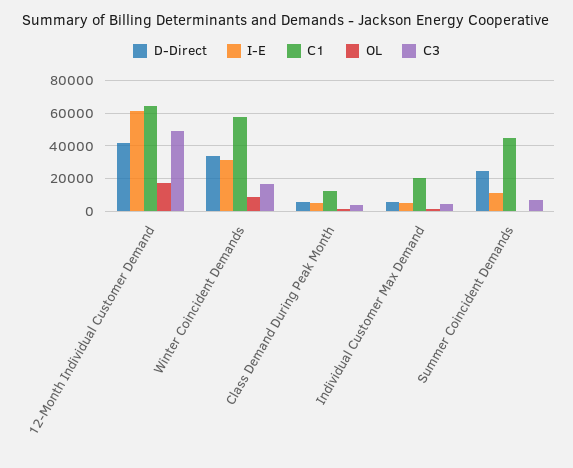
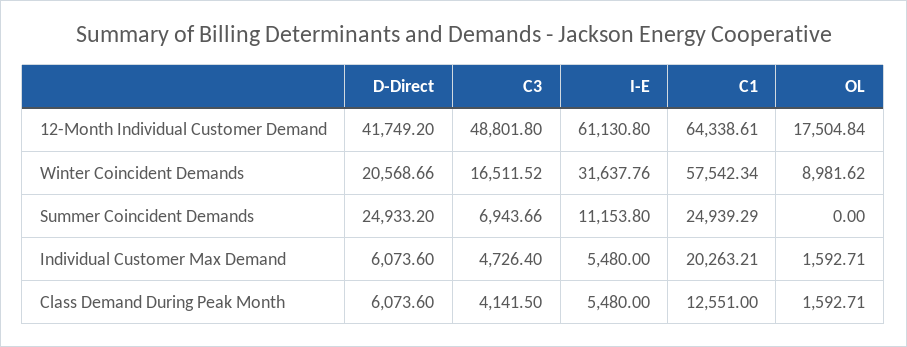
  {
    "D-Direct": {
      "12-Month Individual Customer Demand": 41749.2,
-     "Winter Coincident Demands": 35000,
+     "Winter Coincident Demands": 20568.66,
      "Class Demand During Peak Month": 6073.6,
      "Individual Customer Max Demand": 6073.6,
      "Summer Coincident Demands": 24933.2
    },
    "I-E": {
      "12-Month Individual Customer Demand": 61130.8,
      "Winter Coincident Demands": 31637.76,
      "Class Demand During Peak Month": 5480,
      "Individual Customer Max Demand": 5480,
      "Summer Coincident Demands": 11153.8
    },
    "C1": {
      "12-Month Individual Customer Demand": 64338.61,
      "Winter Coincident Demands": 57542.34,
      "Class Demand During Peak Month": 12551,
      "Individual Customer Max Demand": 20263.21,
-     "Summer Coincident Demands": 45000
+     "Summer Coincident Demands": 24939.29
    },
    "OL": {
      "12-Month Individual Customer Demand": 17504.84,
      "Winter Coincident Demands": 8981.62,
      "Class Demand During Peak Month": 1592.71,
      "Individual Customer Max Demand": 1592.71,
      "Summer Coincident Demands": 0
    },
    "C3": {
      "12-Month Individual Customer Demand": 48801.8,
      "Winter Coincident Demands": 16511.52,
      "Class Demand During Peak Month": 4141.5,
      "Individual Customer Max Demand": 4726.4,
      "Summer Coincident Demands": 6943.66
    }
  }

